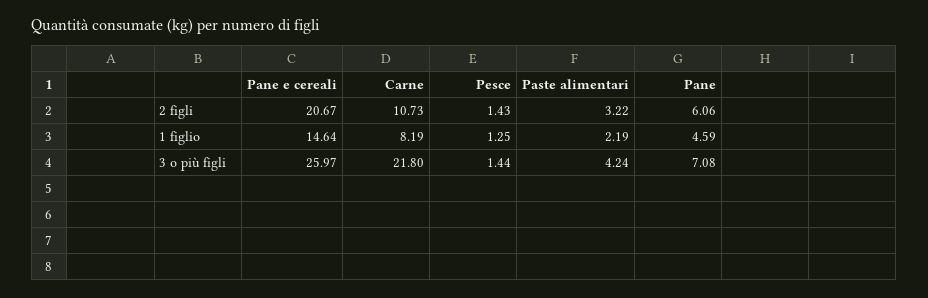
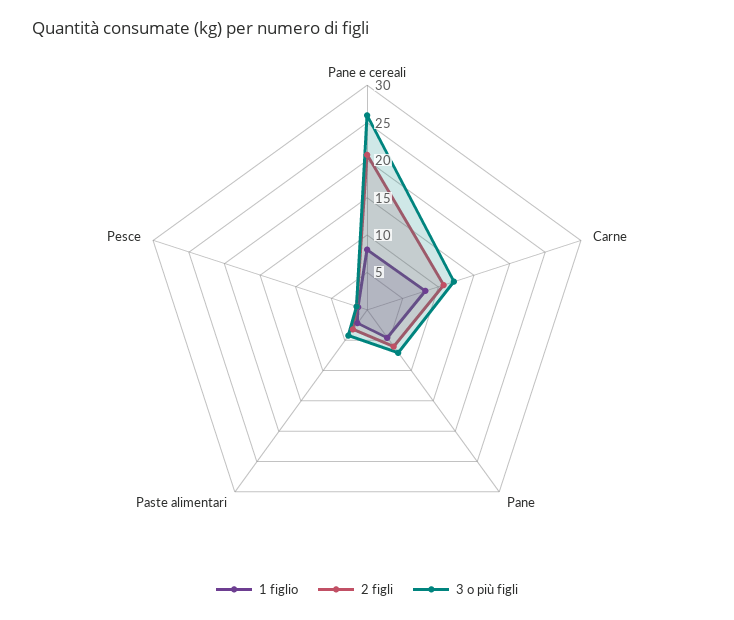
  {
    "2 figli": {
      "Pane e cereali": 20.67,
      "Carne": 10.73,
      "Pesce": 1.43,
      "Paste alimentari": 3.22,
      "Pane": 6.06
    },
    "1 figlio": {
-     "Pane e cereali": 14.64,
+     "Pane e cereali": 7.5,
      "Carne": 8.19,
      "Pesce": 1.25,
      "Paste alimentari": 2.19,
      "Pane": 4.59
    },
    "3 o più figli": {
      "Pane e cereali": 25.97,
-     "Carne": 21.8,
+     "Carne": 12.5,
      "Pesce": 1.44,
      "Paste alimentari": 4.24,
      "Pane": 7.08
    }
  }

